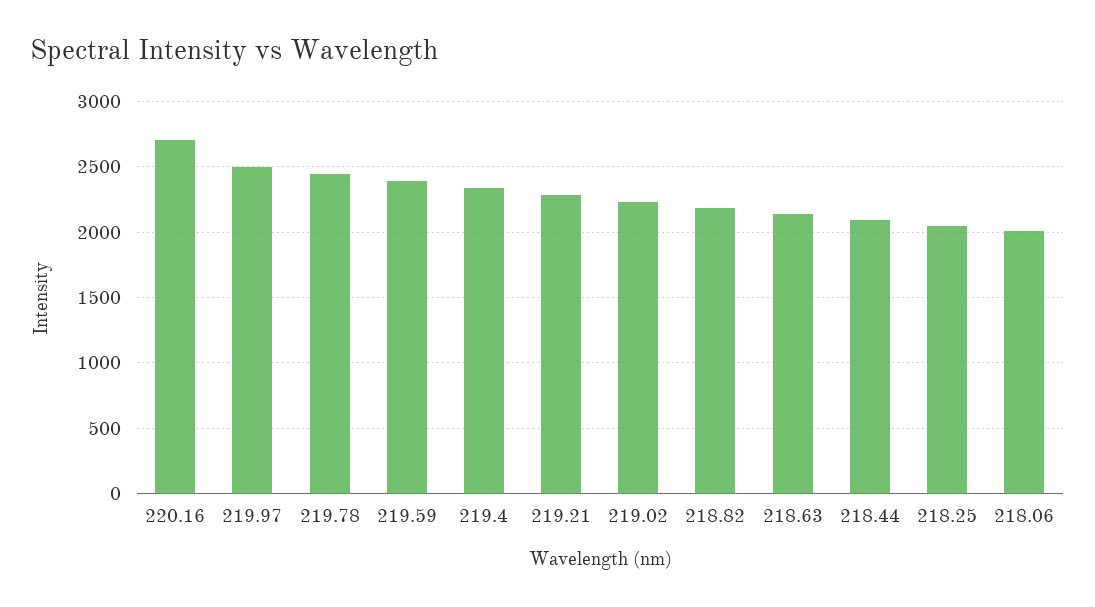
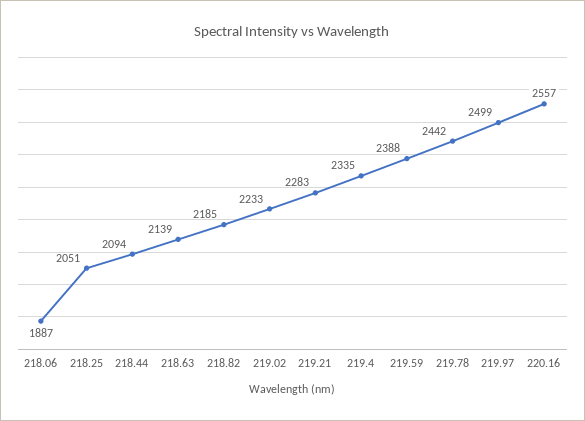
  {
-   "220.16": 2700,
+   "220.16": 2557,
    "219.97": 2499,
    "219.78": 2442,
    "219.59": 2388,
    "219.4": 2335,
    "219.21": 2283,
    "219.02": 2233,
    "218.82": 2185,
    "218.63": 2139,
    "218.44": 2094,
    "218.25": 2051,
-   "218.06": 2000
+   "218.06": 1887
  }

